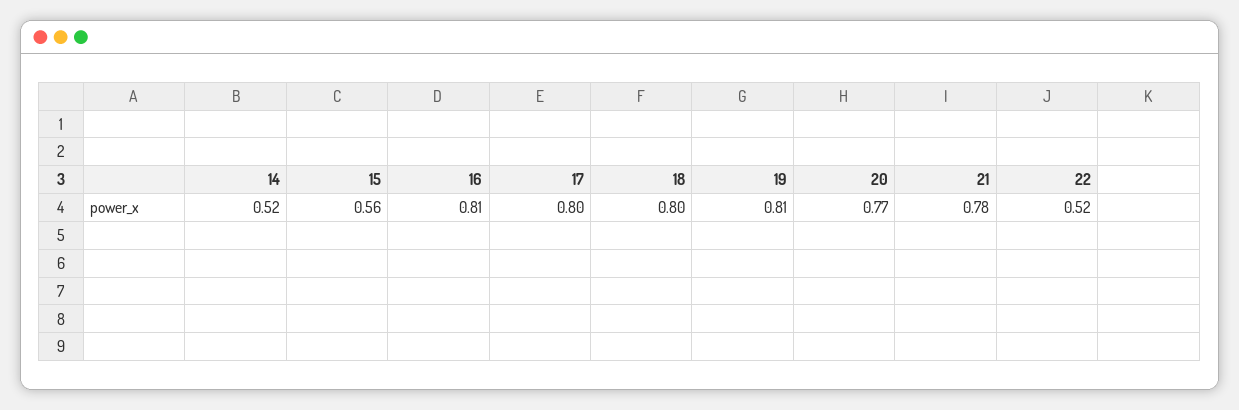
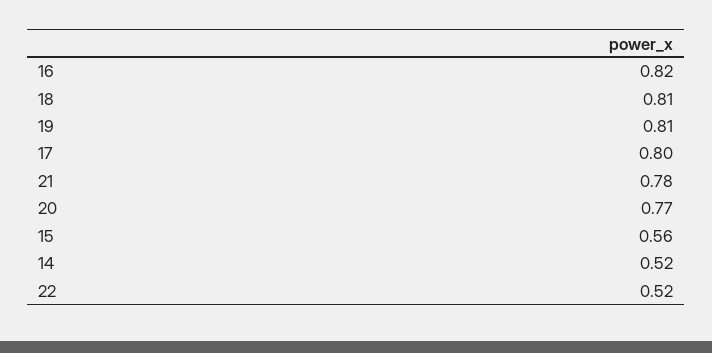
  {
    "14": 0.52,
    "15": 0.56,
-   "16": 0.81,
+   "16": 0.82,
    "17": 0.8,
-   "18": 0.8,
+   "18": 0.81,
    "19": 0.81,
    "20": 0.77,
    "21": 0.78,
    "22": 0.52
  }

